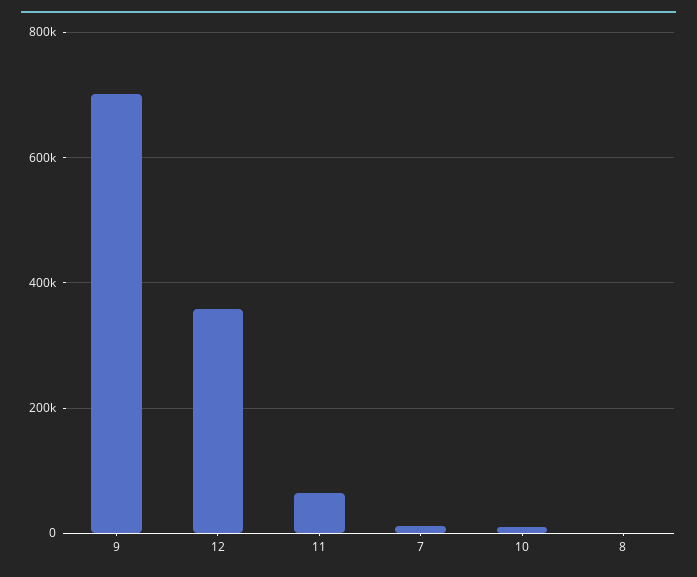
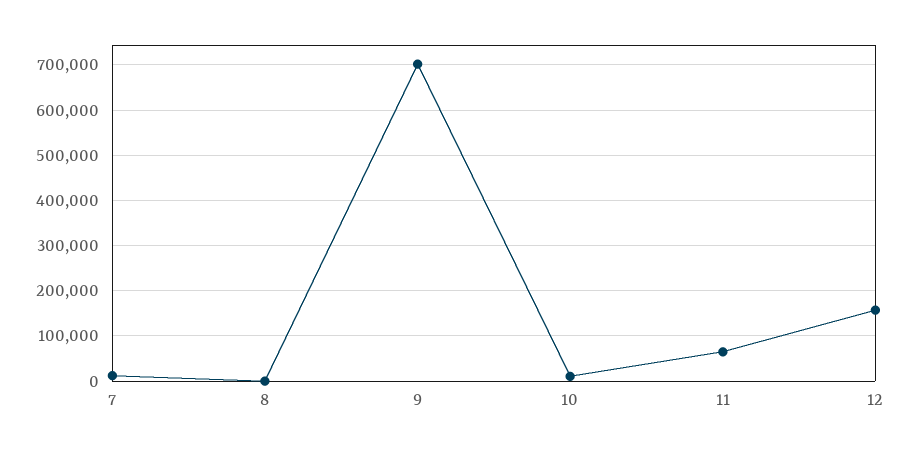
  {
    "9": 700000,
-   "12": 360000,
+   "12": 160000,
    "11": 60000,
    "7": 20000,
    "10": 20000,
    "8": 0
  }

